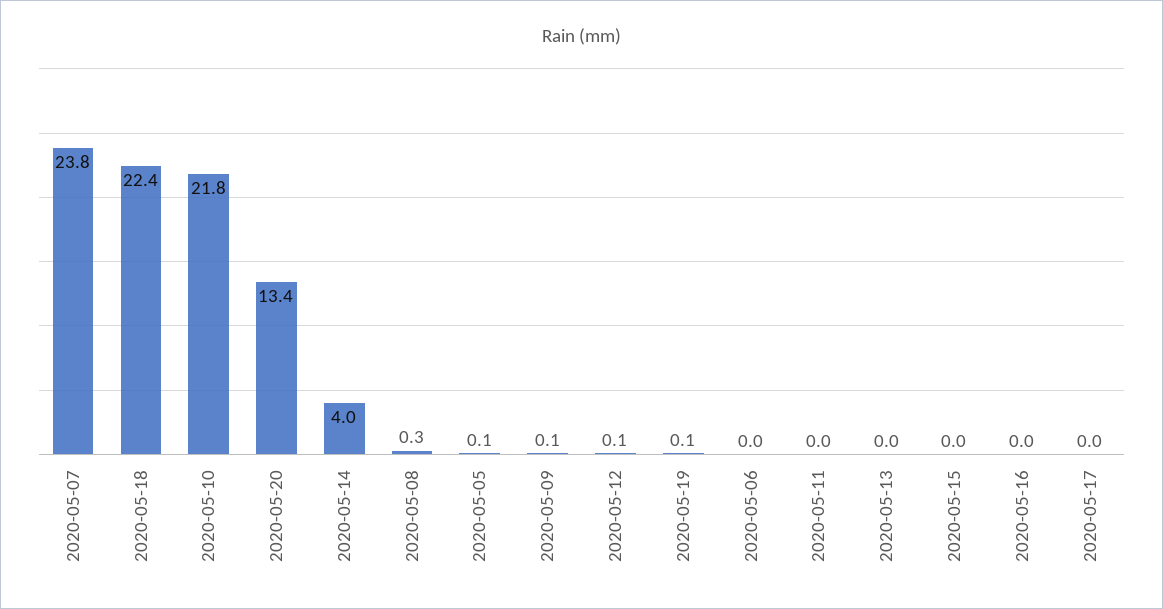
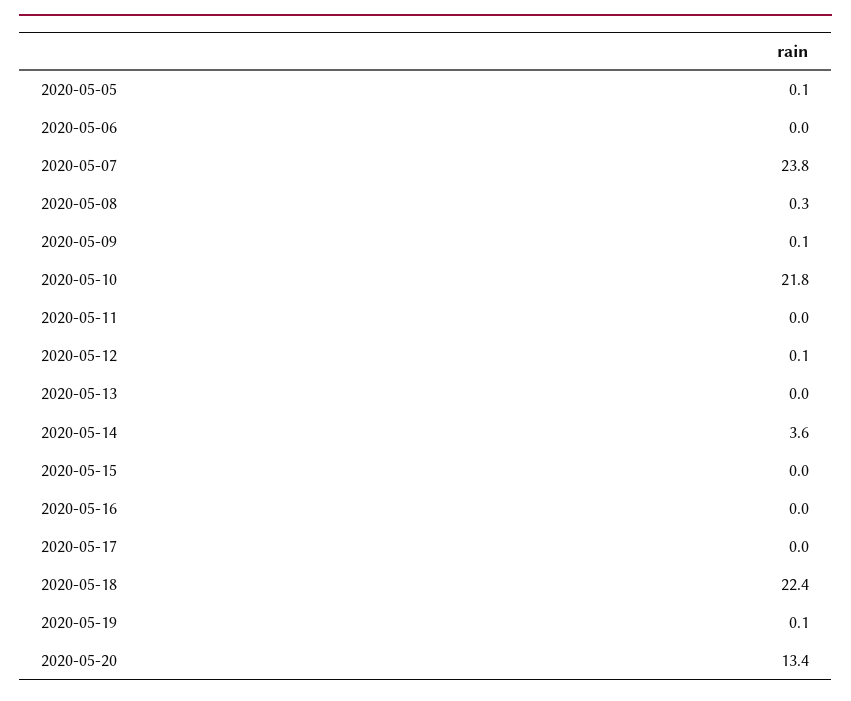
  {
    "2020-05-07": 23.8,
    "2020-05-18": 22.4,
    "2020-05-10": 21.8,
    "2020-05-20": 13.4,
-   "2020-05-14": 4,
+   "2020-05-14": 3.6,
    "2020-05-08": 0.3,
    "2020-05-05": 0.1,
    "2020-05-09": 0.1,
    "2020-05-12": 0.1,
    "2020-05-19": 0.1,
    "2020-05-06": 0,
    "2020-05-11": 0,
    "2020-05-13": 0,
    "2020-05-15": 0,
    "2020-05-16": 0,
    "2020-05-17": 0
  }

